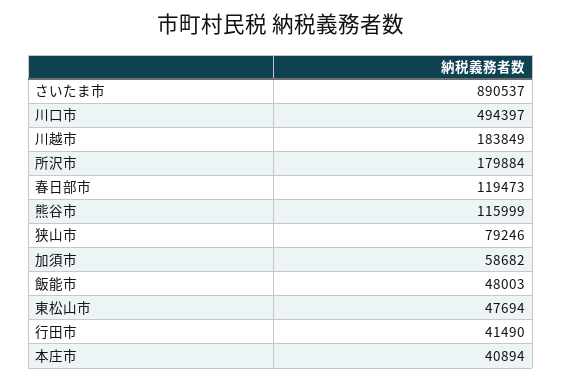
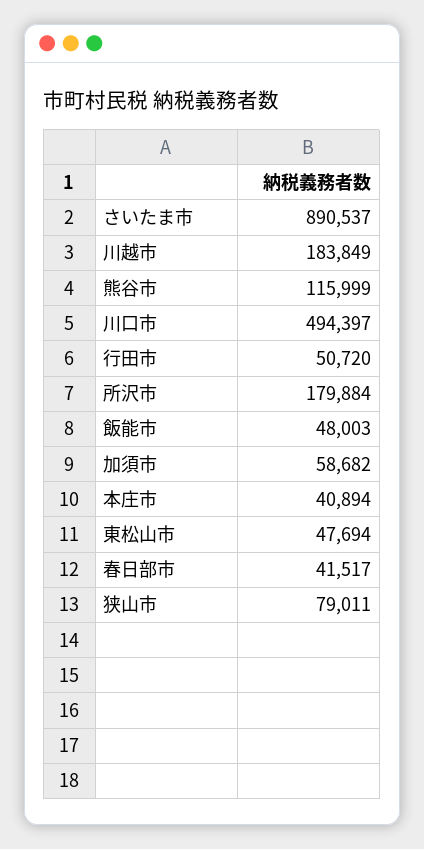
  {
    "さいたま市": 890537,
    "川口市": 494397,
    "川越市": 183849,
    "所沢市": 179884,
-   "春日部市": 119473,
+   "春日部市": 41517,
    "熊谷市": 115999,
-   "狭山市": 79246,
+   "狭山市": 79011,
    "加須市": 58682,
    "飯能市": 48003,
    "東松山市": 47694,
-   "行田市": 41490,
+   "行田市": 50720,
    "本庄市": 40894
  }

